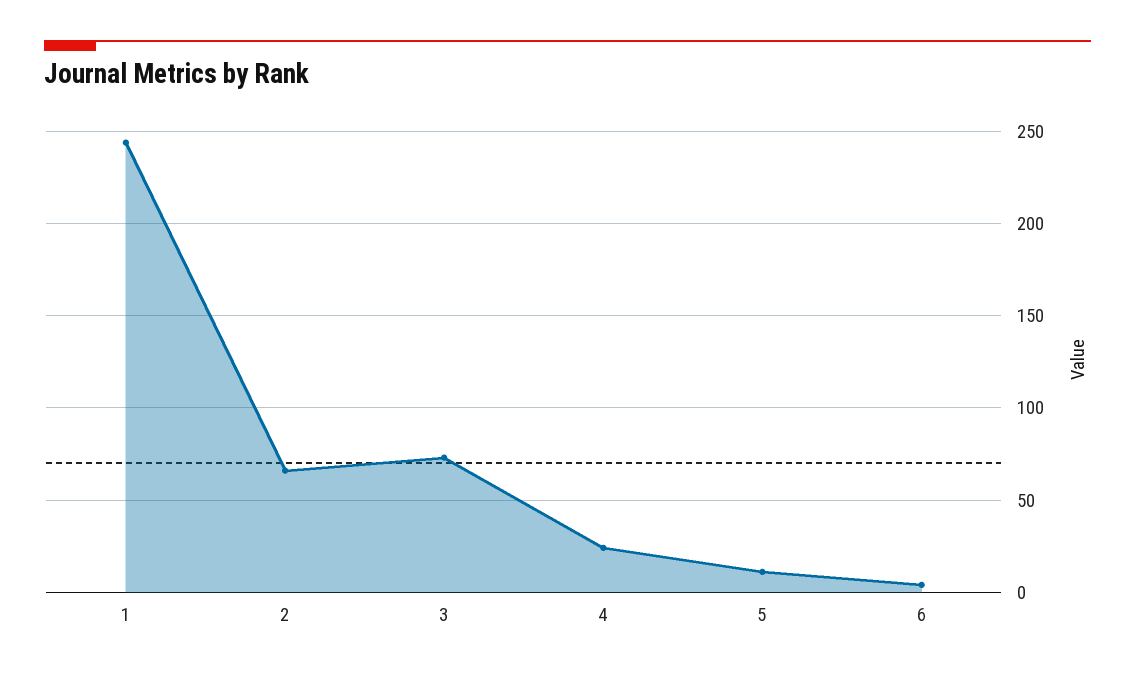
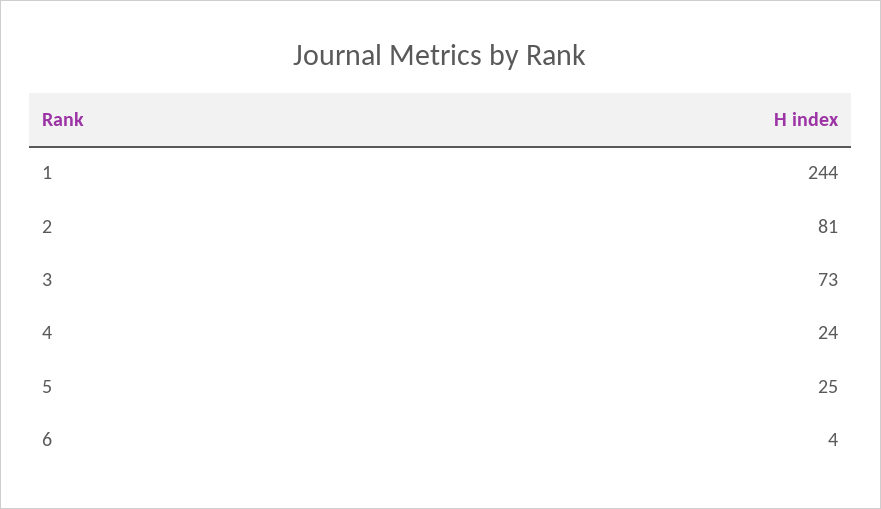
  {
    "1": 244,
-   "2": 65,
+   "2": 81,
    "3": 73,
    "4": 24,
-   "5": 10,
+   "5": 25,
    "6": 4
  }

